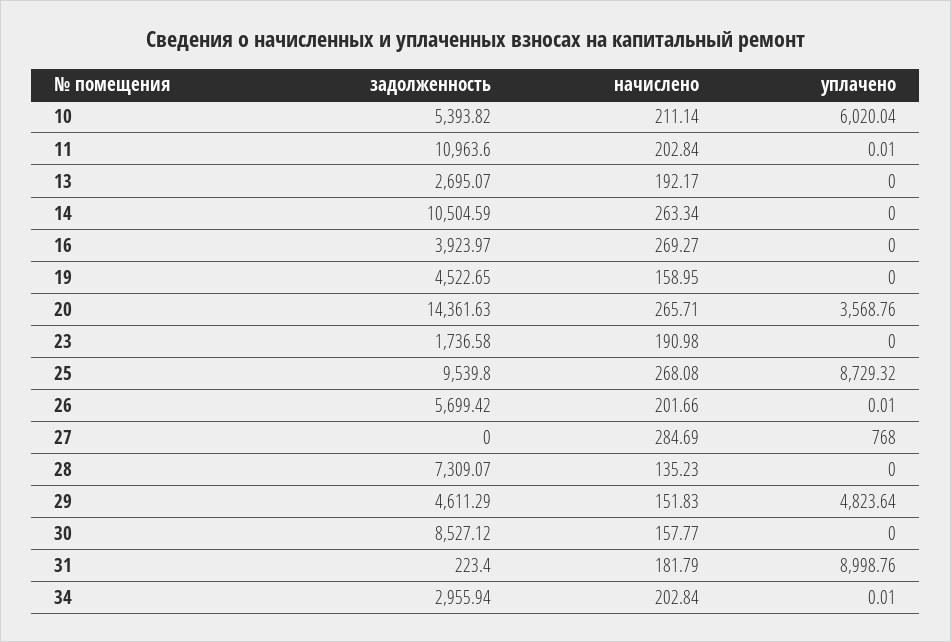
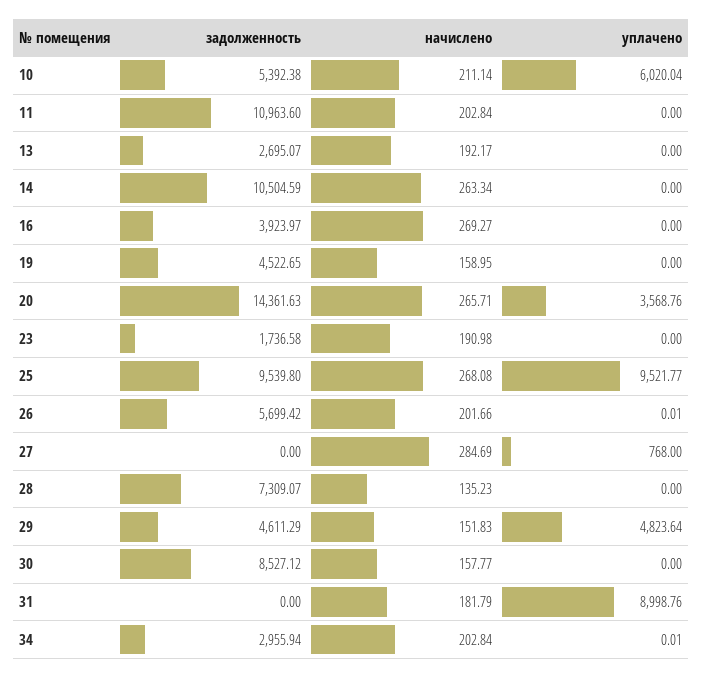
  {
    "задолженность": {
-     "10": 5393.82,
+     "10": 5392.38,
      "11": 10963.6,
      "13": 2695.07,
      "14": 10504.59,
      "16": 3923.97,
      "19": 4522.65,
      "20": 14361.63,
      "23": 1736.58,
      "25": 9539.8,
      "26": 5699.42,
      "27": 0,
      "28": 7309.07,
      "29": 4611.29,
      "30": 8527.12,
-     "31": 223.4,
+     "31": 0,
      "34": 2955.94
    },
    "начислено": {
      "10": 211.14,
      "11": 202.84,
      "13": 192.17,
      "14": 263.34,
      "16": 269.27,
      "19": 158.95,
      "20": 265.71,
      "23": 190.98,
      "25": 268.08,
      "26": 201.66,
      "27": 284.69,
      "28": 135.23,
      "29": 151.83,
      "30": 157.77,
      "31": 181.79,
      "34": 202.84
    },
    "уплачено": {
      "10": 6020.04,
-     "11": 0.01,
+     "11": 0,
      "13": 0,
      "14": 0,
      "16": 0,
      "19": 0,
      "20": 3568.76,
      "23": 0,
-     "25": 8729.32,
+     "25": 9521.77,
      "26": 0.01,
      "27": 768,
      "28": 0,
      "29": 4823.64,
      "30": 0,
      "31": 8998.76,
      "34": 0.01
    }
  }

